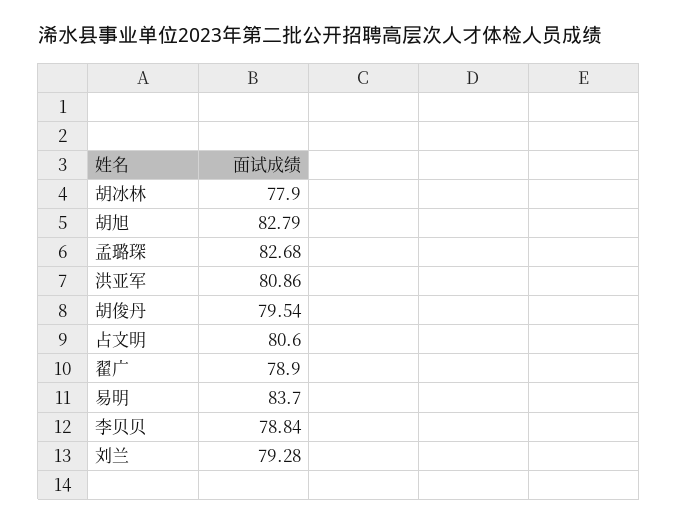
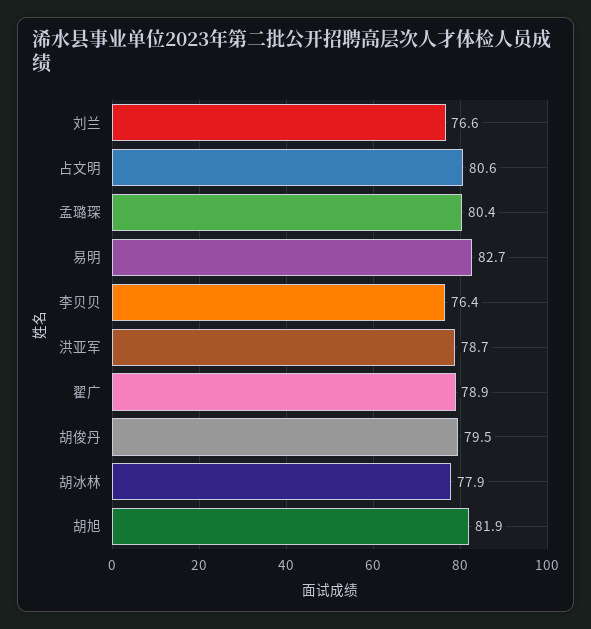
  {
    "胡冰林": 77.9,
-   "胡旭": 82.79,
+   "胡旭": 81.9,
-   "孟璐琛": 82.68,
+   "孟璐琛": 80.4,
-   "洪亚军": 80.86,
+   "洪亚军": 78.7,
    "胡俊丹": 79.54,
    "占文明": 80.6,
    "翟广": 78.9,
-   "易明": 83.7,
+   "易明": 82.7,
-   "李贝贝": 78.84,
+   "李贝贝": 76.4,
-   "刘兰": 79.28
+   "刘兰": 76.6
  }

